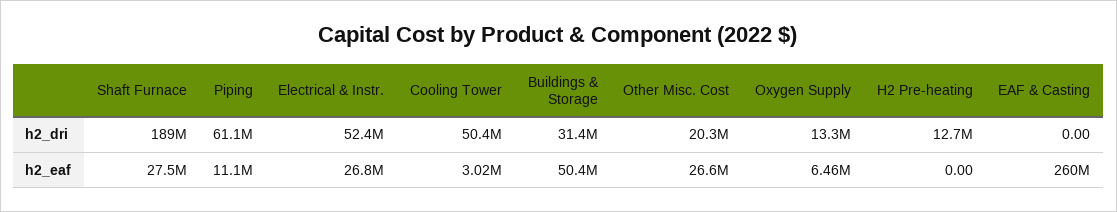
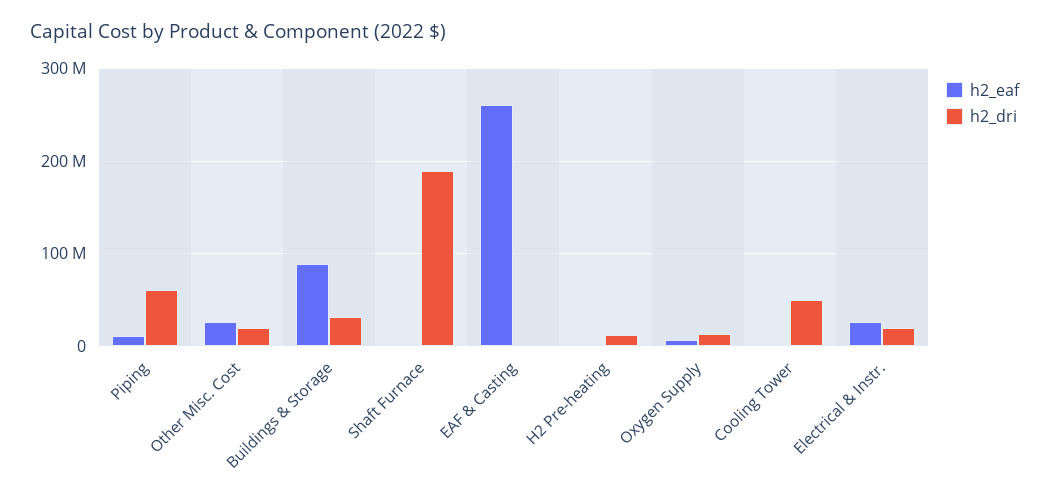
  {
    "h2_dri": {
      "Shaft Furnace": 189000000,
      "Piping": 61100000,
-     "Electrical & Instr.": 52400000,
+     "Electrical & Instr.": 20000000,
      "Cooling Tower": 50400000,
      "Buildings & Storage": 31400000,
      "Other Misc. Cost": 20300000,
      "Oxygen Supply": 13300000,
      "H2 Pre-heating": 12700000,
      "EAF & Casting": 0
    },
    "h2_eaf": {
-     "Shaft Furnace": 27500000,
+     "Shaft Furnace": 0,
      "Piping": 11100000,
      "Electrical & Instr.": 26800000,
      "Cooling Tower": 3020000,
-     "Buildings & Storage": 50400000,
+     "Buildings & Storage": 90000000,
      "Other Misc. Cost": 26600000,
      "Oxygen Supply": 6460000,
      "H2 Pre-heating": 0,
      "EAF & Casting": 260000000
    }
  }

